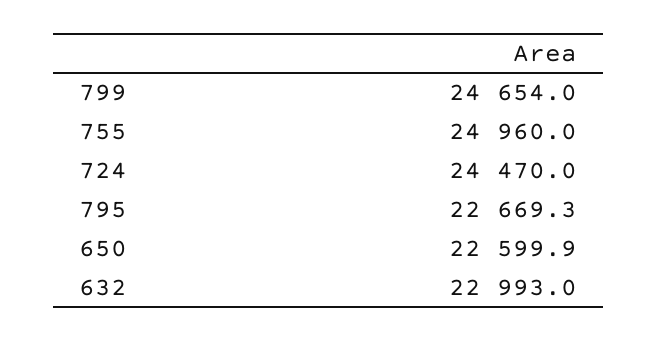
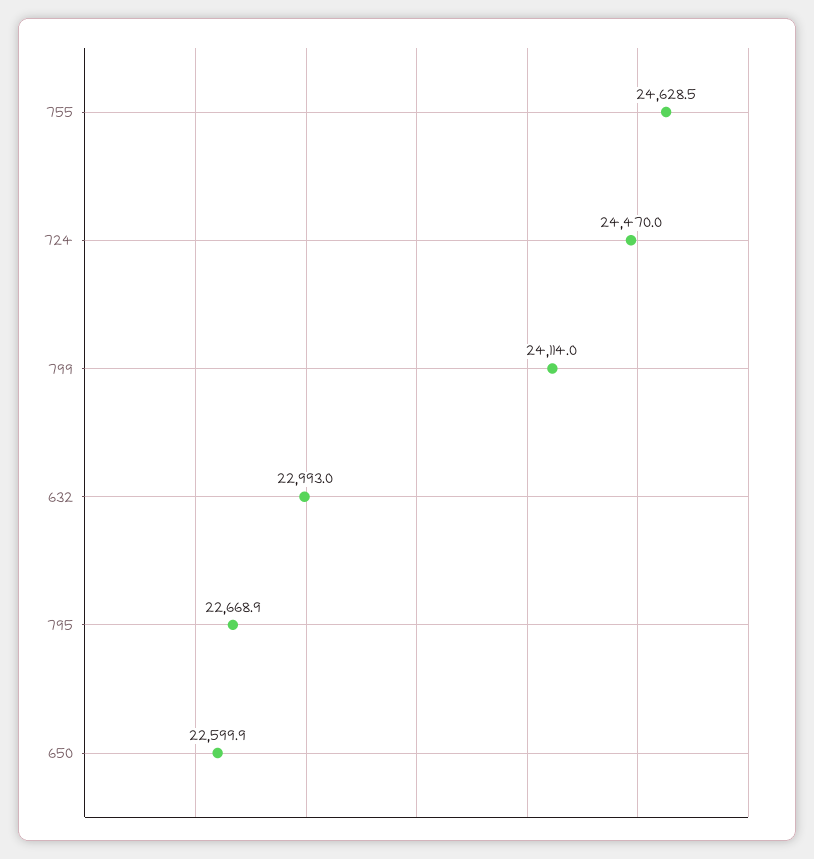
  {
-   "799": 24654,
+   "799": 24114,
-   "755": 24960,
+   "755": 24628.5,
    "724": 24470,
-   "795": 22669.3,
+   "795": 22668.9,
    "650": 22599.9,
    "632": 22993
  }

